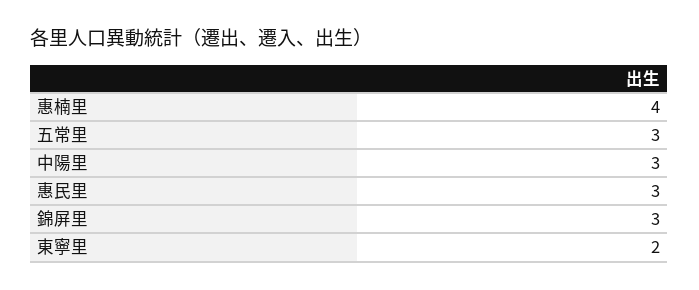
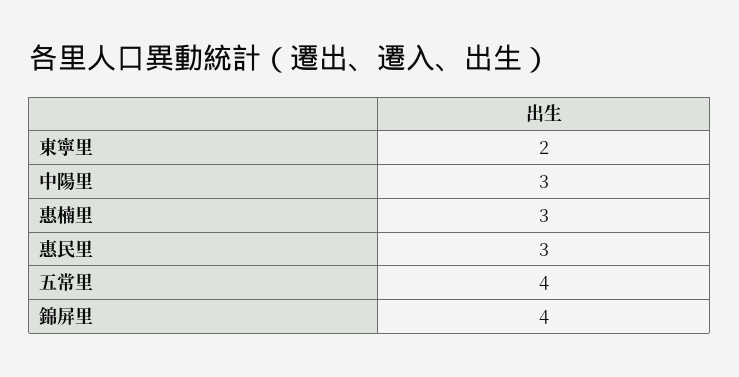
  {
-   "惠楠里": 4,
+   "惠楠里": 3,
-   "五常里": 3,
+   "五常里": 4,
    "中陽里": 3,
    "惠民里": 3,
-   "錦屏里": 3,
+   "錦屏里": 4,
    "東寧里": 2
  }

